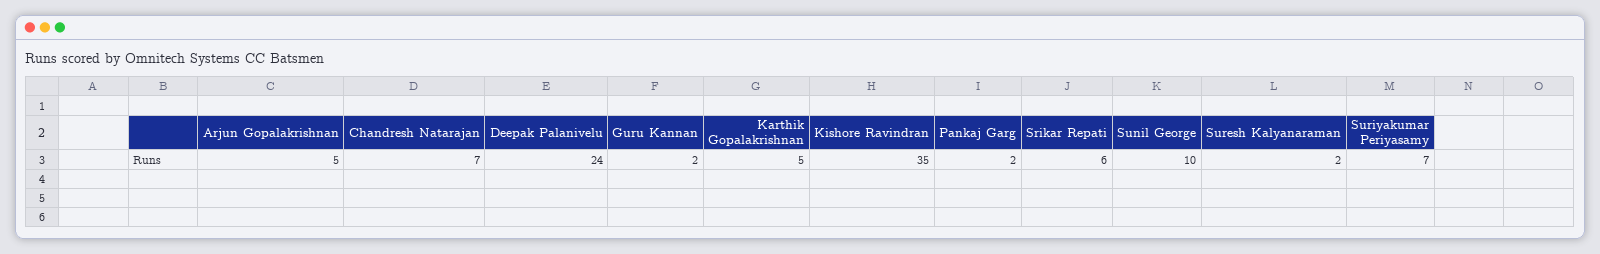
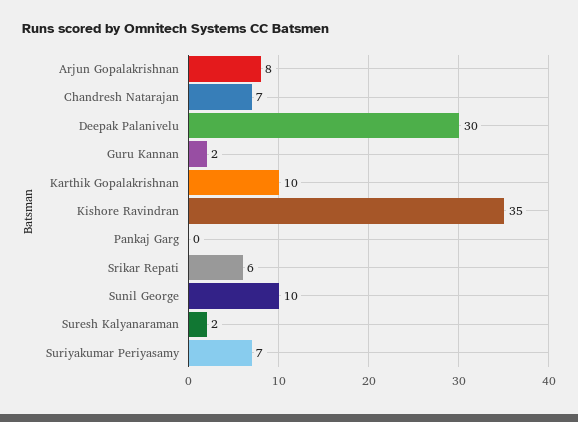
  {
-   "Arjun Gopalakrishnan": 5,
+   "Arjun Gopalakrishnan": 8,
    "Chandresh Natarajan": 7,
-   "Deepak Palanivelu": 24,
+   "Deepak Palanivelu": 30,
    "Guru Kannan": 2,
-   "Karthik Gopalakrishnan": 5,
+   "Karthik Gopalakrishnan": 10,
    "Kishore Ravindran": 35,
-   "Pankaj Garg": 2,
+   "Pankaj Garg": 0,
    "Srikar Repati": 6,
    "Sunil George": 10,
    "Suresh Kalyanaraman": 2,
    "Suriyakumar Periyasamy": 7
  }

